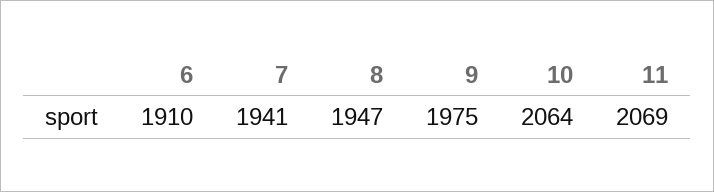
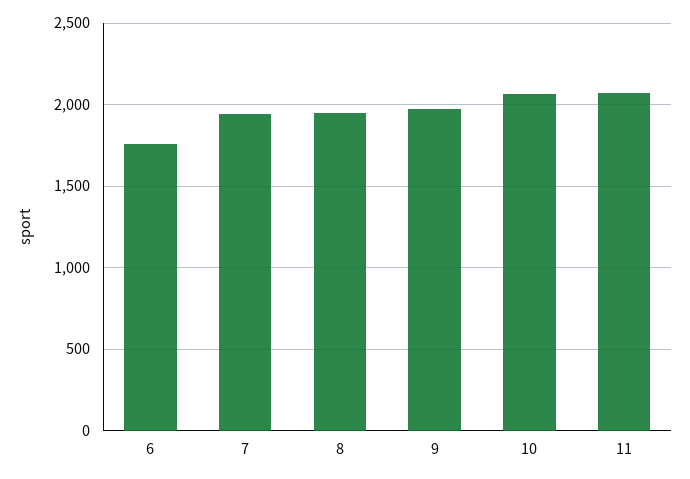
  {
-   "6": 1910,
+   "6": 1750,
    "7": 1941,
    "8": 1947,
    "9": 1975,
    "10": 2064,
    "11": 2069
  }

